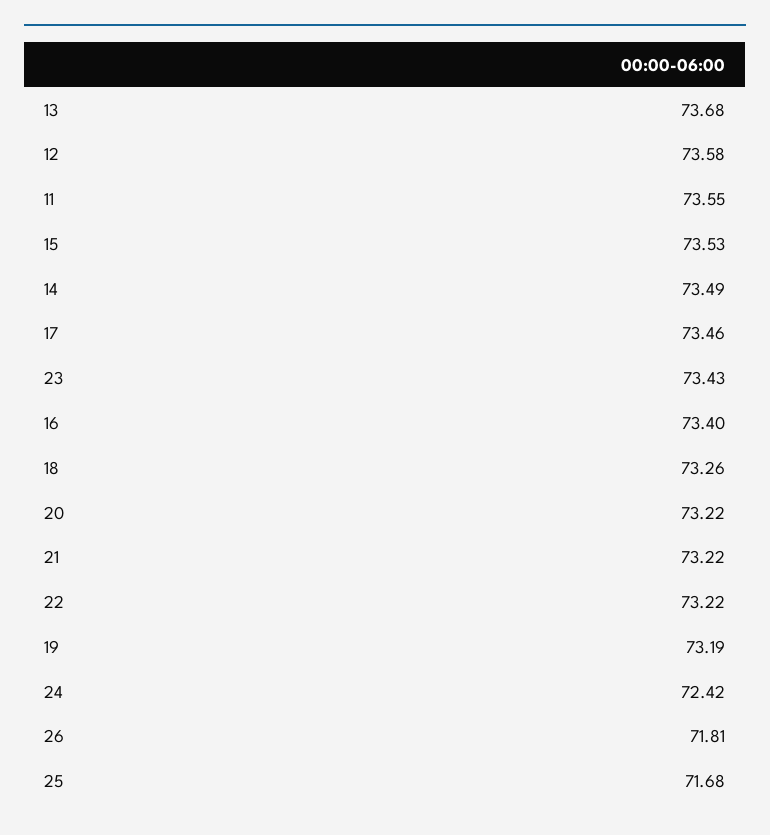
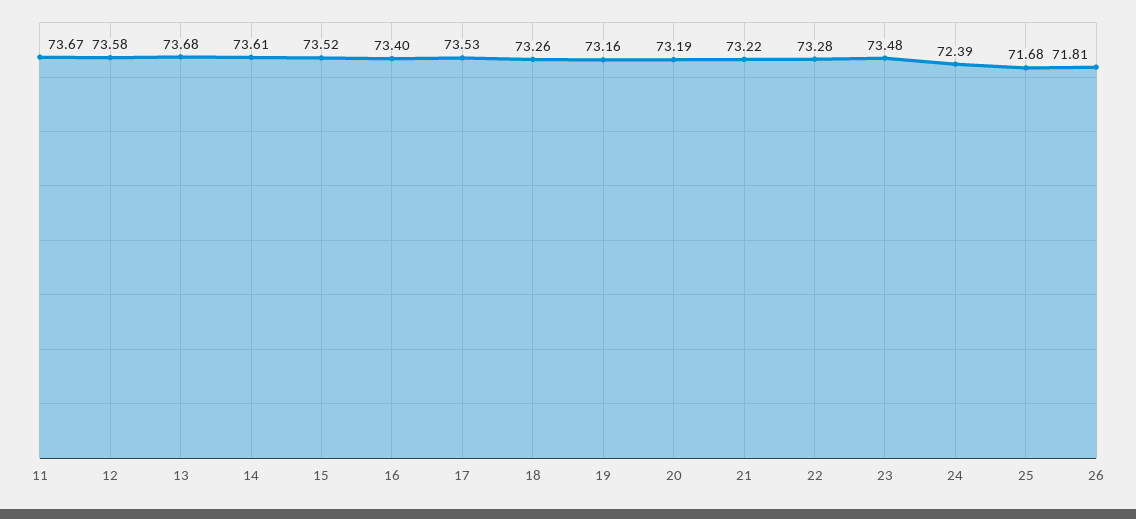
  {
    "13": 73.68,
    "12": 73.58,
-   "11": 73.55,
+   "11": 73.67,
-   "15": 73.53,
+   "15": 73.52,
-   "14": 73.49,
+   "14": 73.61,
-   "17": 73.46,
+   "17": 73.53,
-   "23": 73.43,
+   "23": 73.48,
    "16": 73.4,
    "18": 73.26,
-   "20": 73.22,
+   "20": 73.19,
    "21": 73.22,
-   "22": 73.22,
+   "22": 73.28,
-   "19": 73.19,
+   "19": 73.16,
-   "24": 72.42,
+   "24": 72.39,
    "26": 71.81,
    "25": 71.68
  }

